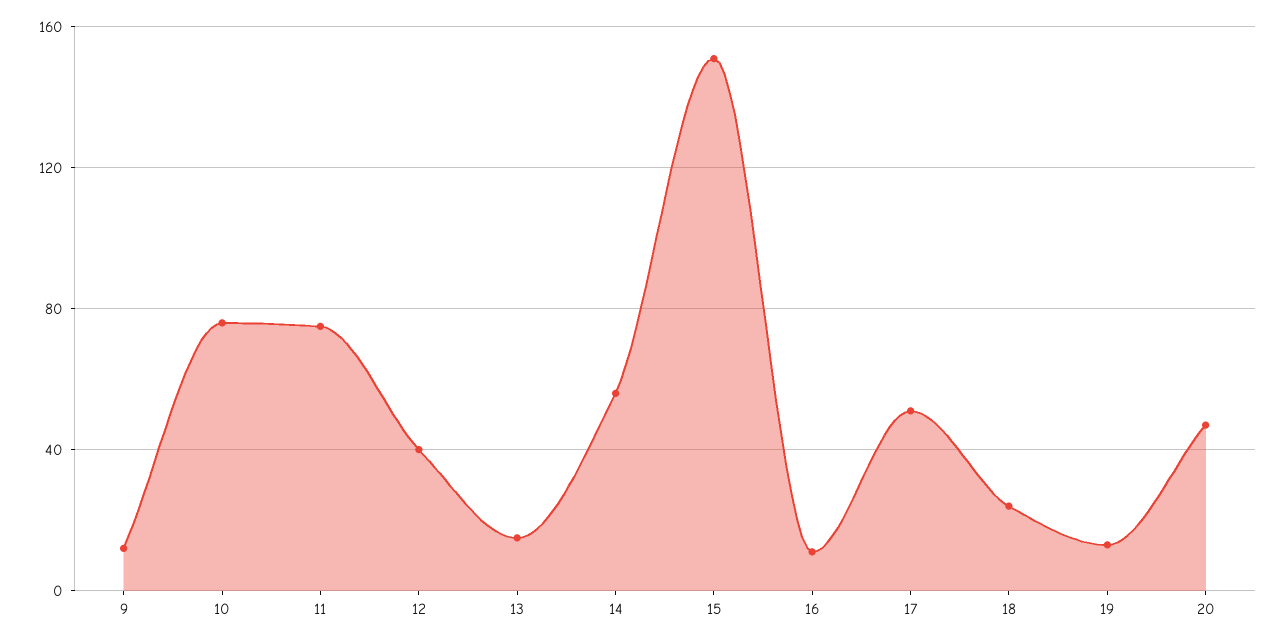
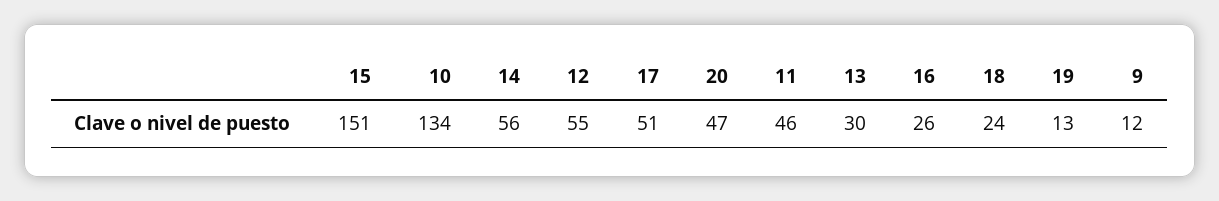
  {
    "9": 12,
-   "10": 75,
+   "10": 134,
-   "11": 75,
+   "11": 46,
-   "12": 40,
+   "12": 55,
-   "13": 15,
+   "13": 30,
    "14": 56,
    "15": 151,
-   "16": 10,
+   "16": 26,
    "17": 51,
    "18": 24,
    "19": 13,
    "20": 47
  }

